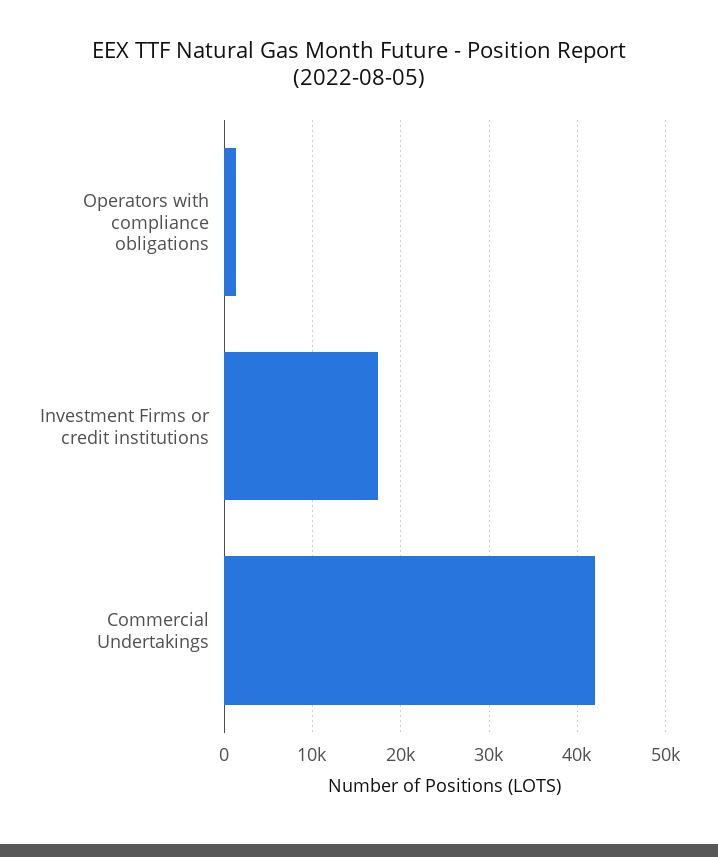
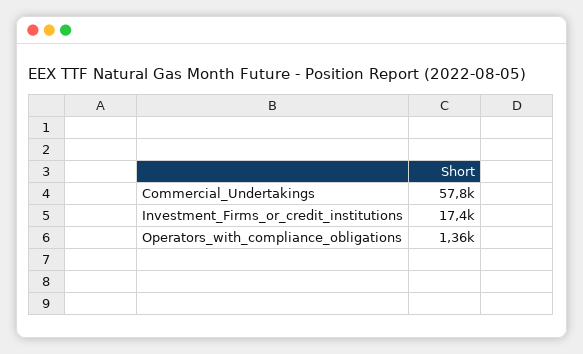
  {
    "Operators with compliance obligations": 1360,
    "Investment Firms or credit institutions": 17400,
-   "Commercial Undertakings": 42000
+   "Commercial Undertakings": 57800
  }

